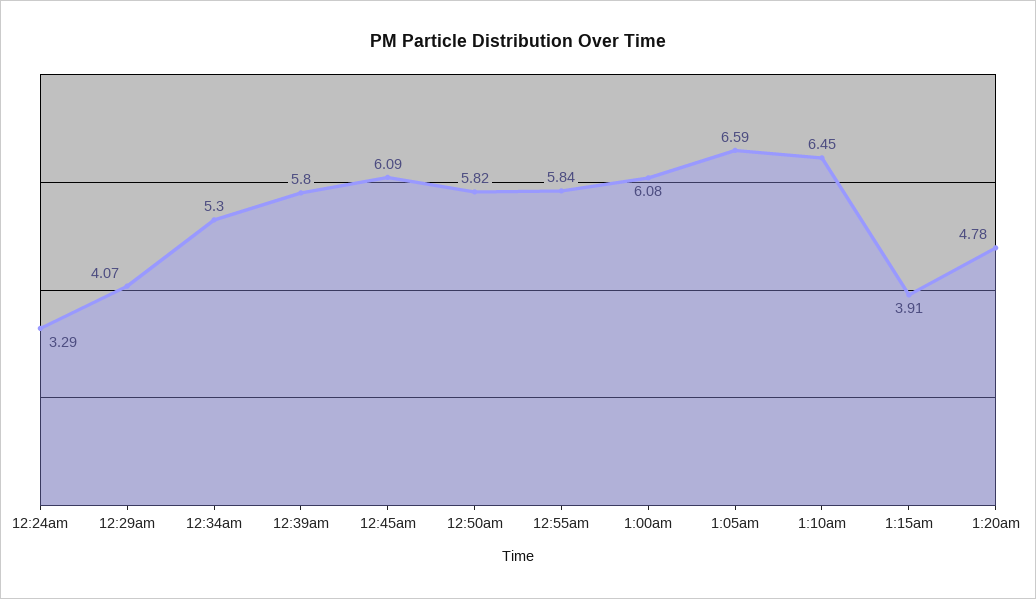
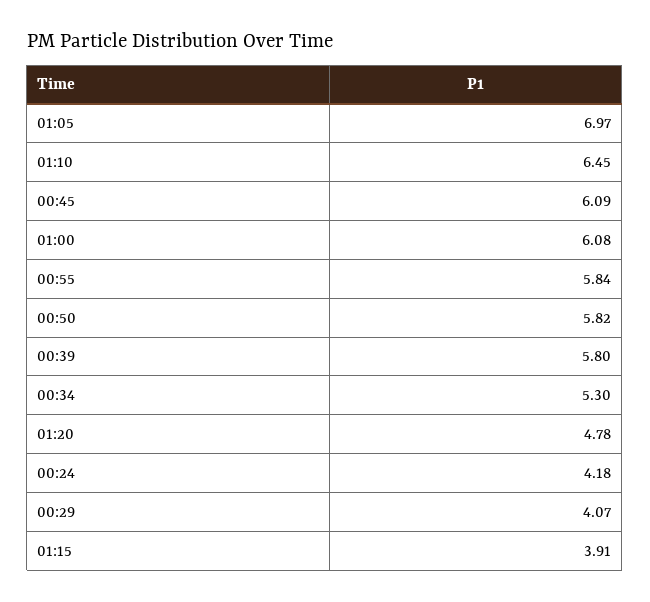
  {
-   "12:24am": 3.29,
+   "12:24am": 4.18,
    "12:29am": 4.07,
    "12:34am": 5.3,
    "12:39am": 5.8,
    "12:45am": 6.09,
    "12:50am": 5.82,
    "12:55am": 5.84,
    "1:00am": 6.08,
-   "1:05am": 6.59,
+   "1:05am": 6.97,
    "1:10am": 6.45,
    "1:15am": 3.91,
    "1:20am": 4.78
  }

